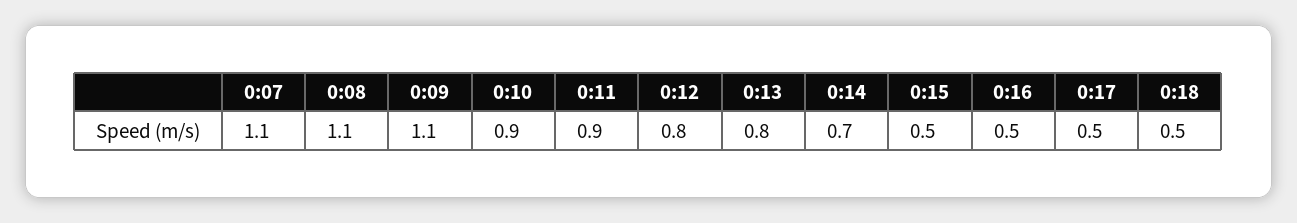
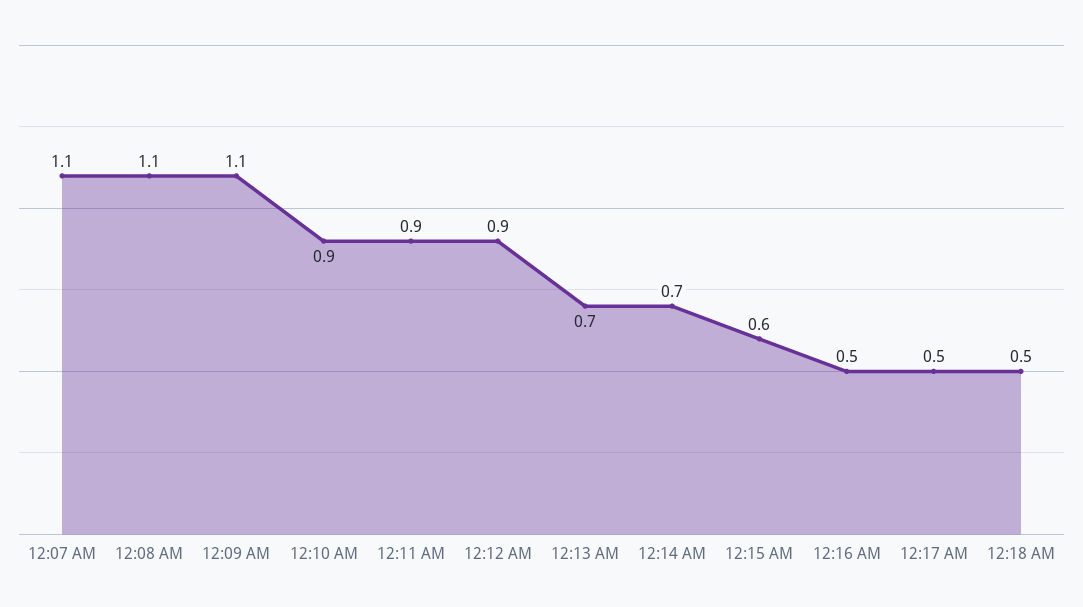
  {
    "0:07": 1.1,
    "0:08": 1.1,
    "0:09": 1.1,
    "0:10": 0.9,
    "0:11": 0.9,
-   "0:12": 0.8,
+   "0:12": 0.9,
-   "0:13": 0.8,
+   "0:13": 0.7,
    "0:14": 0.7,
-   "0:15": 0.5,
+   "0:15": 0.6,
    "0:16": 0.5,
    "0:17": 0.5,
    "0:18": 0.5
  }

